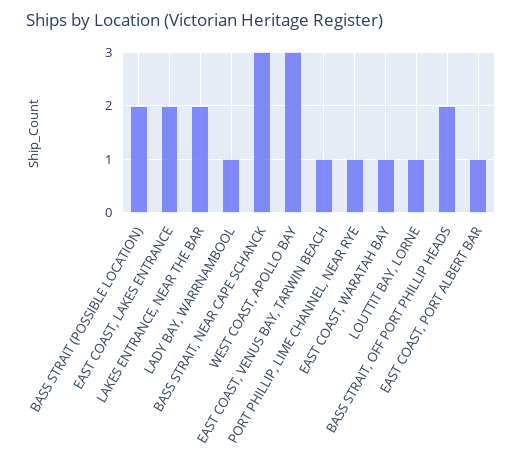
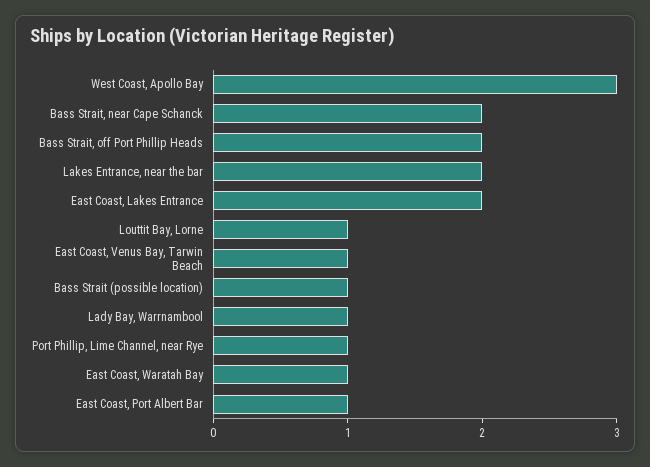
  {
-   "BASS STRAIT (POSSIBLE LOCATION)": 2,
+   "BASS STRAIT (POSSIBLE LOCATION)": 1,
    "EAST COAST, LAKES ENTRANCE": 2,
    "LAKES ENTRANCE, NEAR THE BAR": 2,
    "LADY BAY, WARRNAMBOOL": 1,
-   "BASS STRAIT, NEAR CAPE SCHANCK": 3,
+   "BASS STRAIT, NEAR CAPE SCHANCK": 2,
    "WEST COAST, APOLLO BAY": 3,
    "EAST COAST, VENUS BAY, TARWIN BEACH": 1,
    "PORT PHILLIP, LIME CHANNEL, NEAR RYE": 1,
    "EAST COAST, WARATAH BAY": 1,
    "LOUTTIT BAY, LORNE": 1,
    "BASS STRAIT, OFF PORT PHILLIP HEADS": 2,
    "EAST COAST, PORT ALBERT BAR": 1
  }

